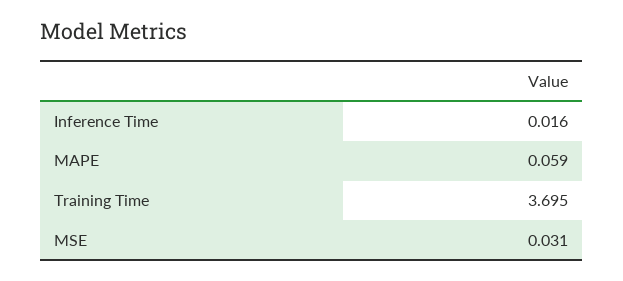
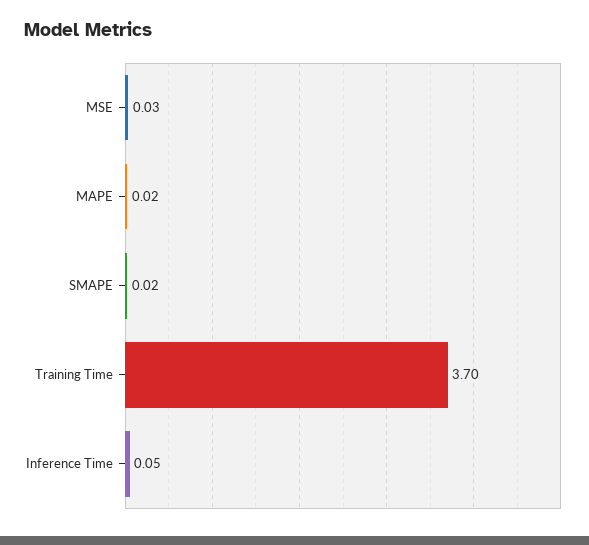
  {
-   "Inference Time": 0.016,
+   "Inference Time": 0.05,
-   "MAPE": 0.059,
+   "MAPE": 0.02,
    "Training Time": 3.695,
-   "MSE": 0.031
+   "MSE": 0.031,
+   "SMAPE": 0.02
  }

